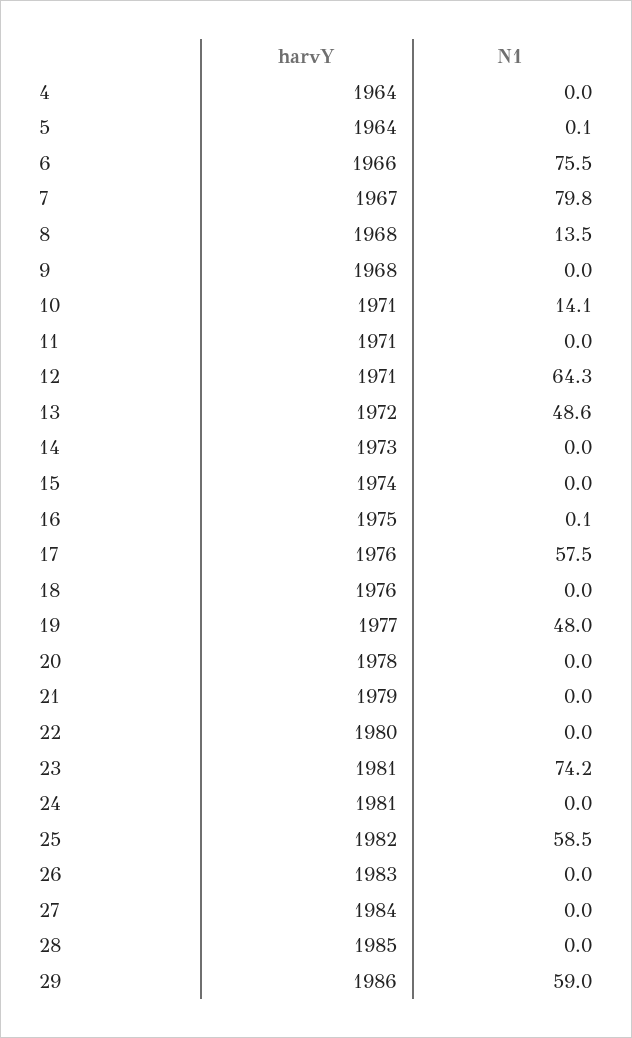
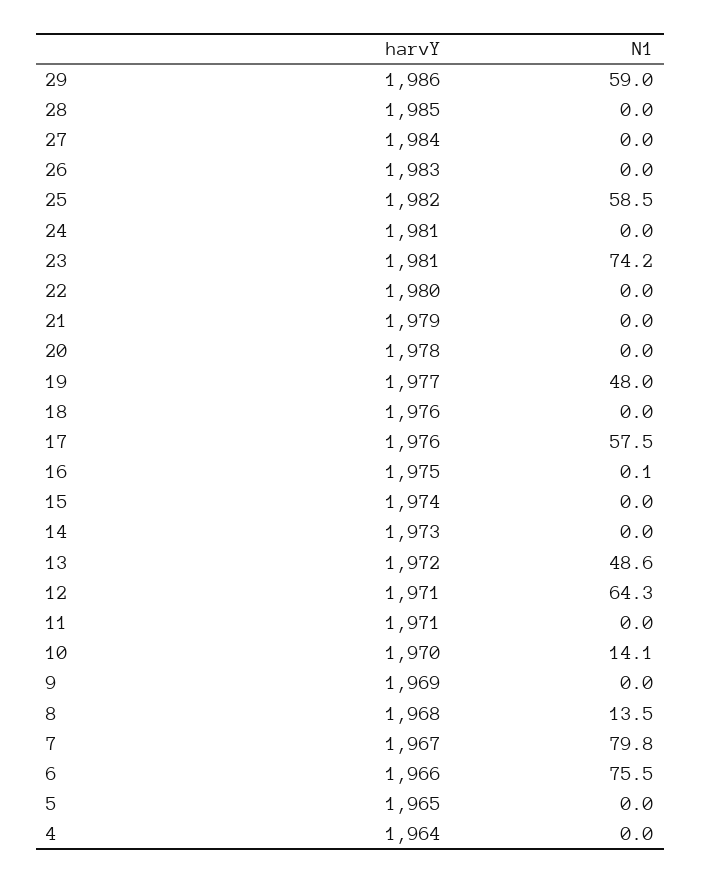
  {
    "harvY": {
      "4": 1964,
-     "5": 1964,
+     "5": 1965,
      "6": 1966,
      "7": 1967,
      "8": 1968,
-     "9": 1968,
+     "9": 1969,
-     "10": 1971,
+     "10": 1970,
      "11": 1971,
      "12": 1971,
      "13": 1972,
      "14": 1973,
      "15": 1974,
      "16": 1975,
      "17": 1976,
      "18": 1976,
      "19": 1977,
      "20": 1978,
      "21": 1979,
      "22": 1980,
      "23": 1981,
      "24": 1981,
      "25": 1982,
      "26": 1983,
      "27": 1984,
      "28": 1985,
      "29": 1986
    },
    "N1": {
      "4": 0,
-     "5": 0.1,
+     "5": 0,
      "6": 75.5,
      "7": 79.8,
      "8": 13.5,
      "9": 0,
      "10": 14.1,
      "11": 0,
      "12": 64.3,
      "13": 48.6,
      "14": 0,
      "15": 0,
      "16": 0.1,
      "17": 57.5,
      "18": 0,
      "19": 48,
      "20": 0,
      "21": 0,
      "22": 0,
      "23": 74.2,
      "24": 0,
      "25": 58.5,
      "26": 0,
      "27": 0,
      "28": 0,
      "29": 59
    }
  }

